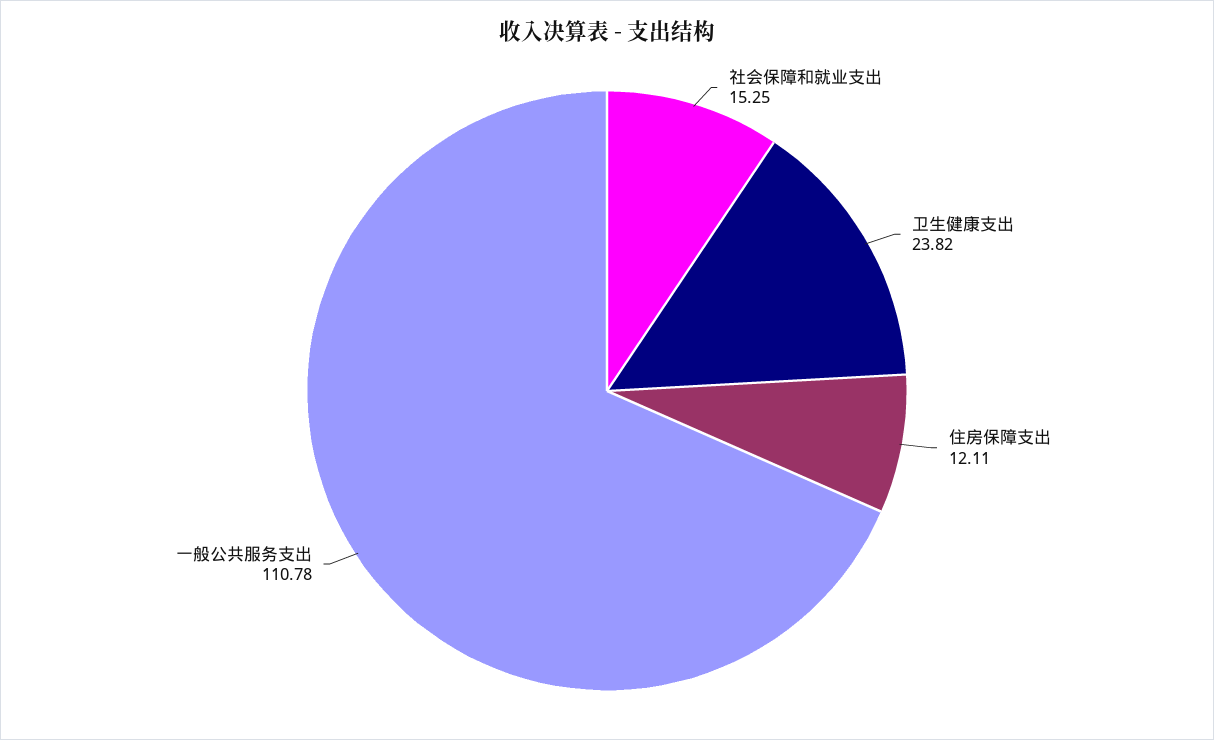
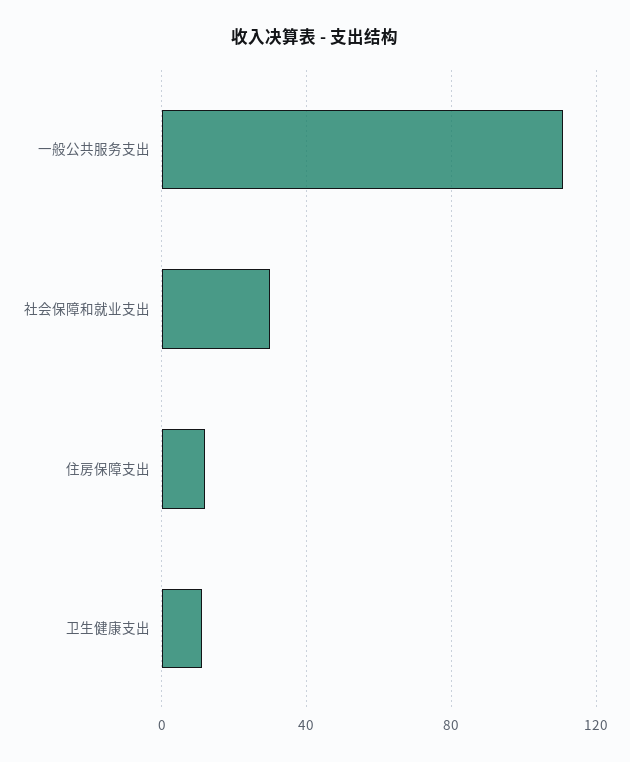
  {
-   "社会保障和就业支出": 15.25,
+   "社会保障和就业支出": 30,
-   "卫生健康支出": 23.82,
+   "卫生健康支出": 10,
    "住房保障支出": 12.11,
    "一般公共服务支出": 110.78
  }

